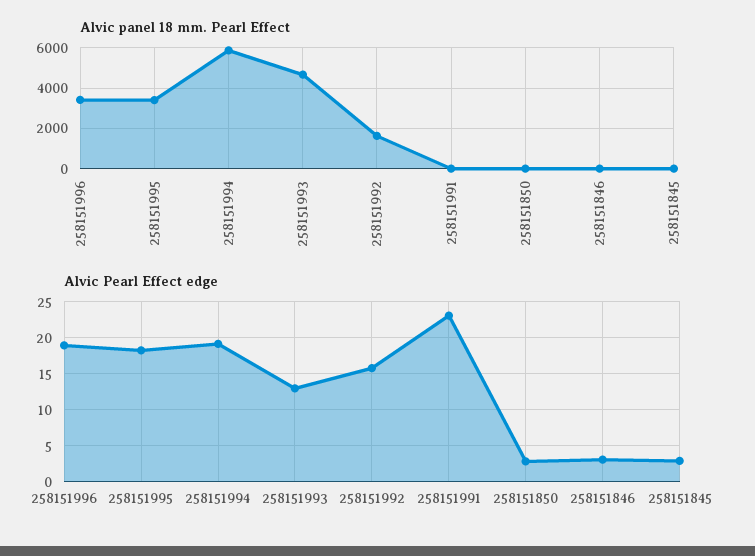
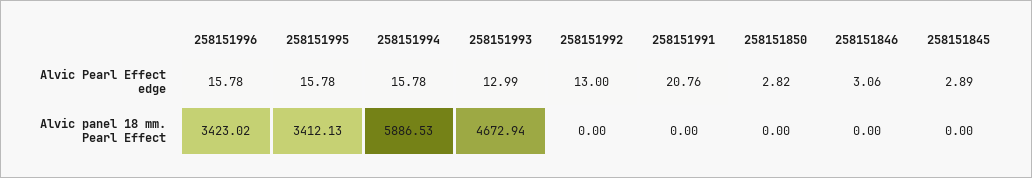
  {
    "Alvic panel 18 mm. Pearl Effect": {
      "258151996": 3423.02,
      "258151995": 3412.13,
      "258151994": 5886.53,
      "258151993": 4672.94,
-     "258151992": 1500,
+     "258151992": 0,
      "258151991": 0,
      "258151850": 0,
      "258151846": 0,
      "258151845": 0
    },
    "Alvic Pearl Effect edge": {
-     "258151996": 19,
+     "258151996": 15.78,
-     "258151995": 18,
+     "258151995": 15.78,
-     "258151994": 19,
+     "258151994": 15.78,
      "258151993": 12.99,
-     "258151992": 16,
+     "258151992": 13,
-     "258151991": 23,
+     "258151991": 20.76,
      "258151850": 2.82,
      "258151846": 3.06,
      "258151845": 2.89
    }
  }

